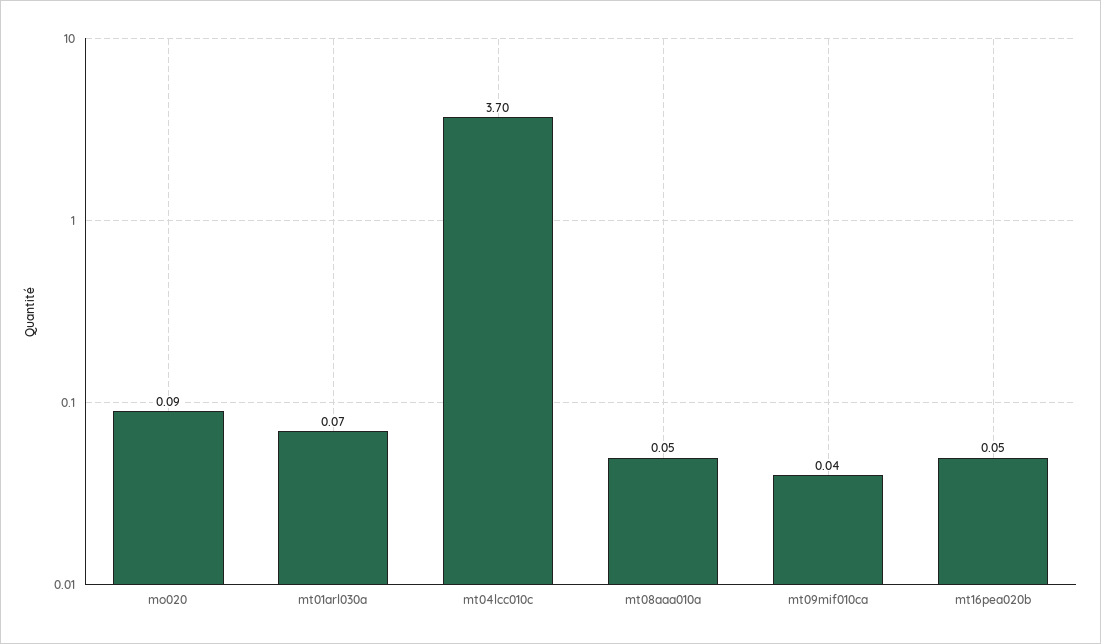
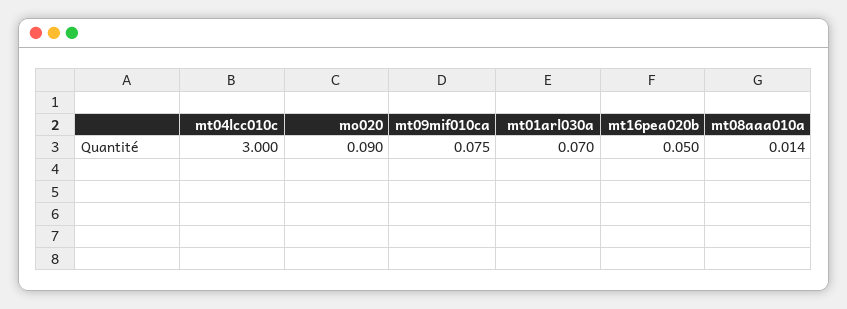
  {
    "mo020": 0.09,
    "mt01arl030a": 0.07,
-   "mt04lcc010c": 3.7,
+   "mt04lcc010c": 3,
-   "mt08aaa010a": 0.05,
+   "mt08aaa010a": 0.014,
-   "mt09mif010ca": 0.04,
+   "mt09mif010ca": 0.075,
    "mt16pea020b": 0.05
  }

